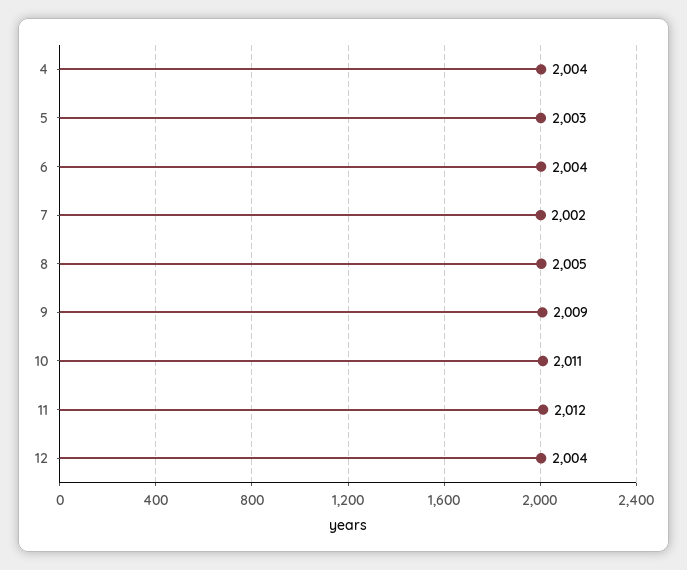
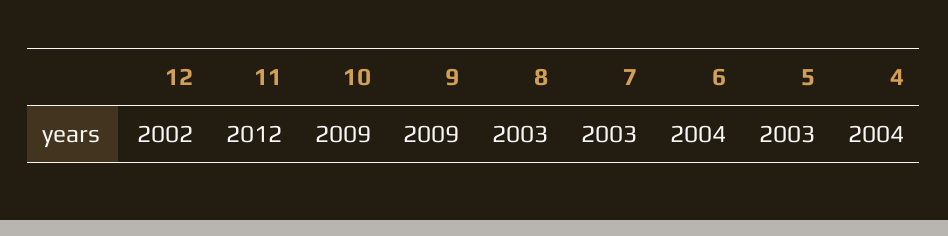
  {
    "4": 2004,
    "5": 2003,
    "6": 2004,
-   "7": 2002,
+   "7": 2003,
-   "8": 2005,
+   "8": 2003,
    "9": 2009,
-   "10": 2011,
+   "10": 2009,
    "11": 2012,
-   "12": 2004
+   "12": 2002
  }

